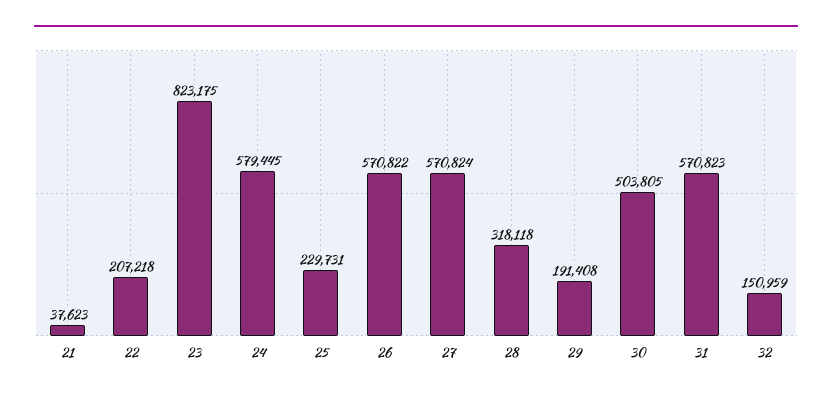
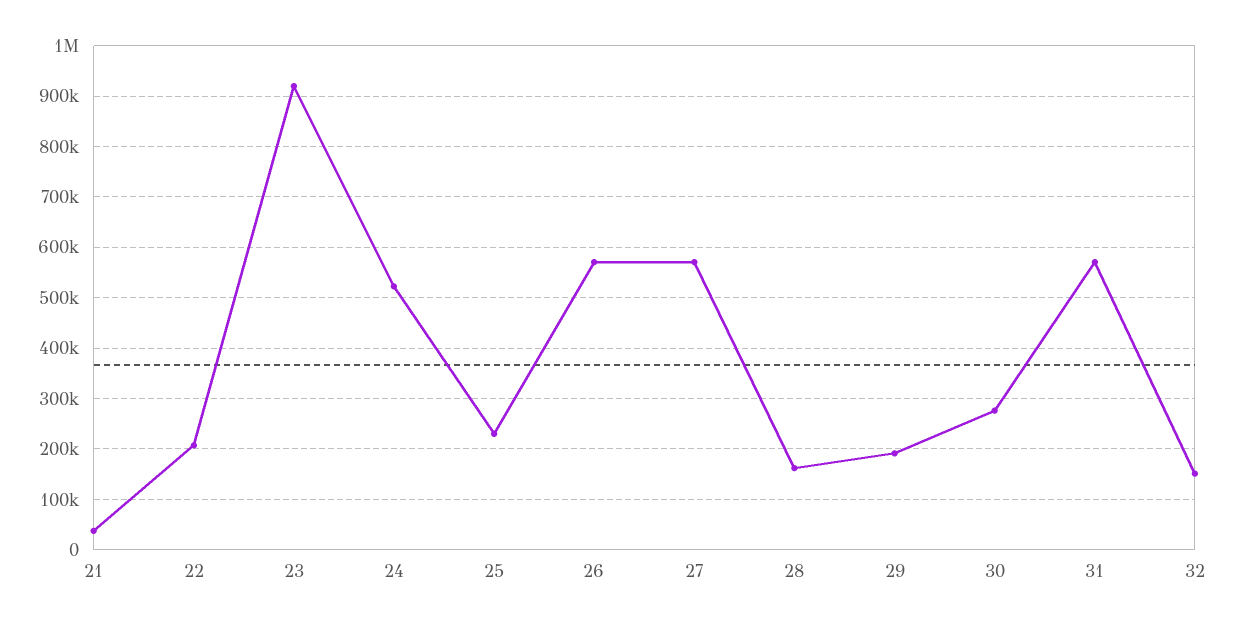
  {
    "21": 37623,
    "22": 207218,
-   "23": 823175,
+   "23": 920000,
-   "24": 579445,
+   "24": 520000,
    "25": 229731,
    "26": 570822,
    "27": 570824,
-   "28": 318118,
+   "28": 160000,
    "29": 191408,
-   "30": 503805,
+   "30": 280000,
    "31": 570823,
    "32": 150959
  }

